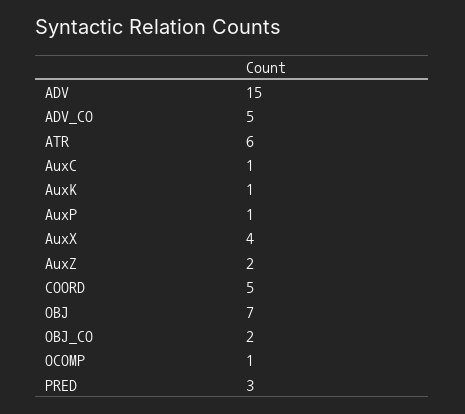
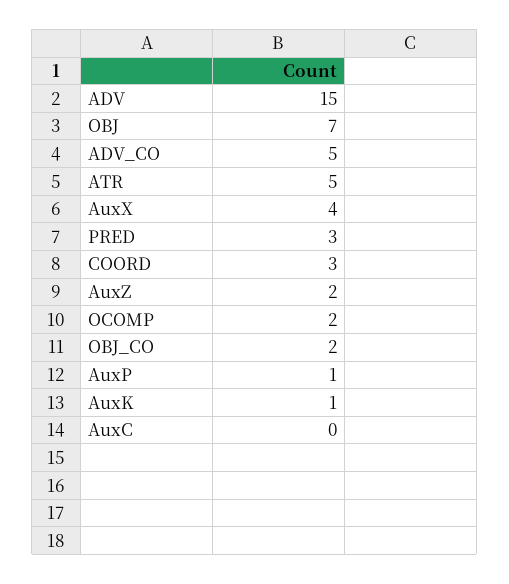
  {
    "ADV": 15,
    "ADV_CO": 5,
-   "ATR": 6,
+   "ATR": 5,
-   "AuxC": 1,
+   "AuxC": 0,
    "AuxK": 1,
    "AuxP": 1,
    "AuxX": 4,
    "AuxZ": 2,
-   "COORD": 5,
+   "COORD": 3,
    "OBJ": 7,
    "OBJ_CO": 2,
-   "OCOMP": 1,
+   "OCOMP": 2,
    "PRED": 3
  }

